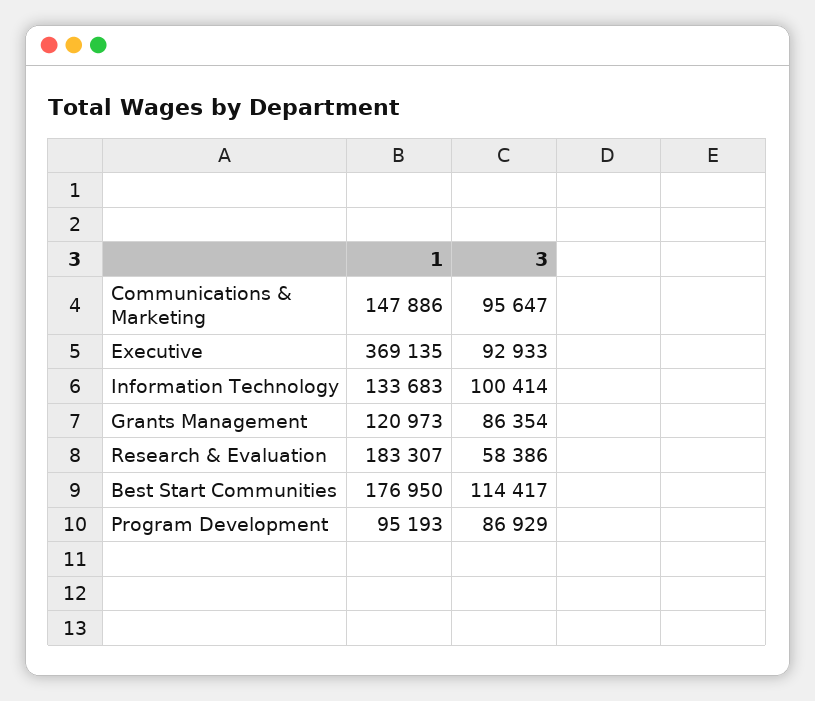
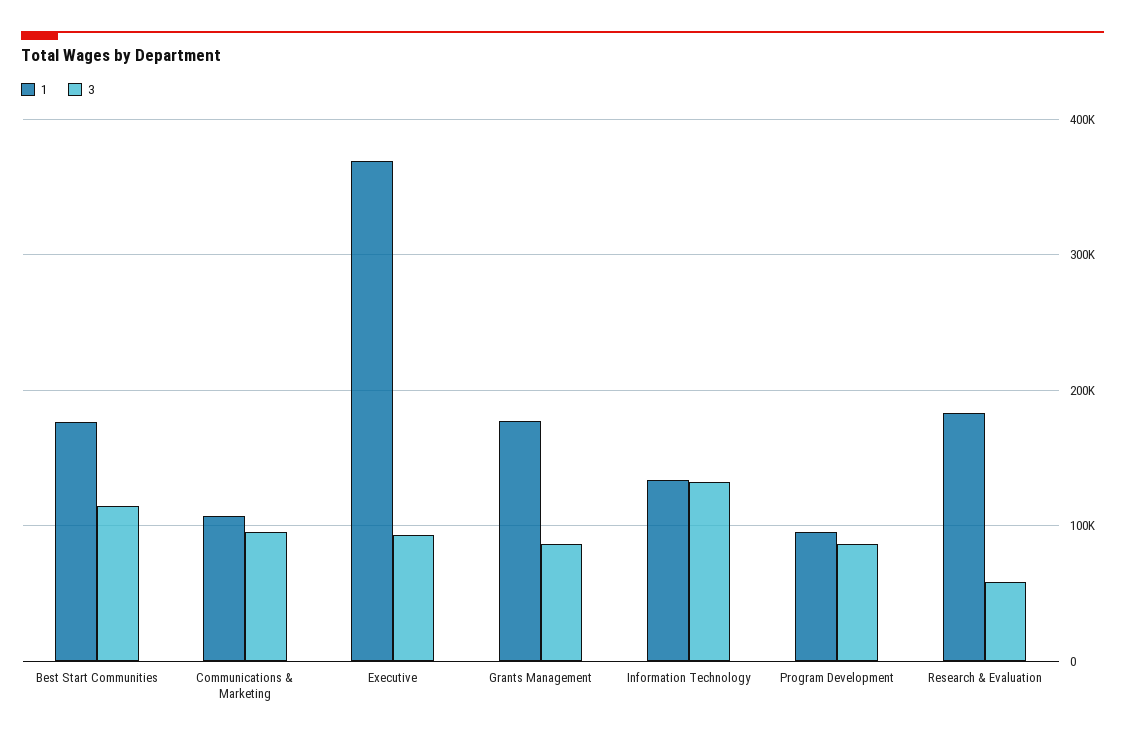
  {
    "1": {
-     "Communications & Marketing": 147886,
+     "Communications & Marketing": 110000,
      "Executive": 369135,
      "Information Technology": 133683,
-     "Grants Management": 120973,
+     "Grants Management": 180000,
      "Research & Evaluation": 183307,
      "Best Start Communities": 176950,
      "Program Development": 95193
    },
    "3": {
      "Communications & Marketing": 95647,
      "Executive": 92933,
-     "Information Technology": 100414,
+     "Information Technology": 130000,
      "Grants Management": 86354,
      "Research & Evaluation": 58386,
      "Best Start Communities": 114417,
      "Program Development": 86929
    }
  }

